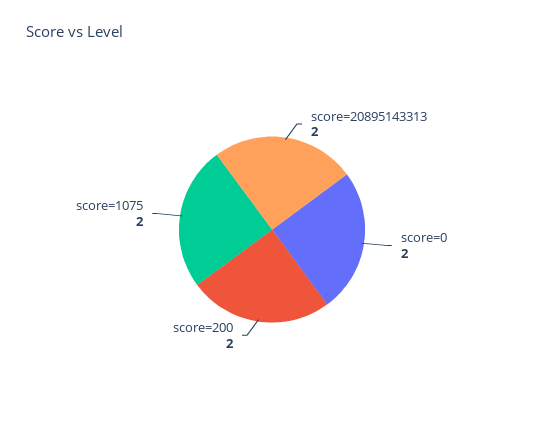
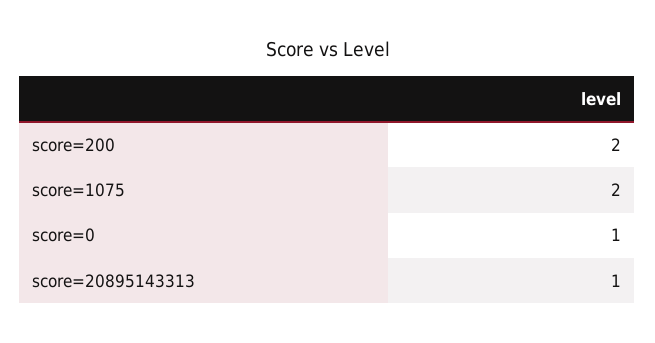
  {
-   "score=20895143313": 2,
+   "score=20895143313": 1,
-   "score=0": 2,
+   "score=0": 1,
    "score=200": 2,
    "score=1075": 2
  }

